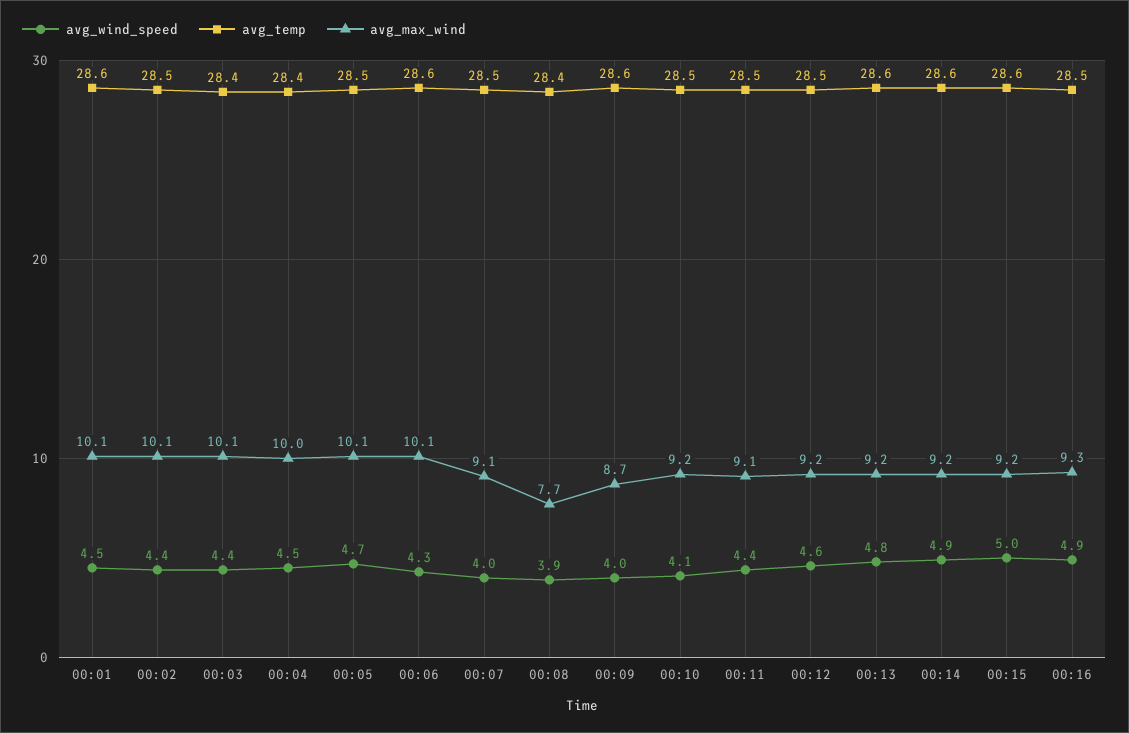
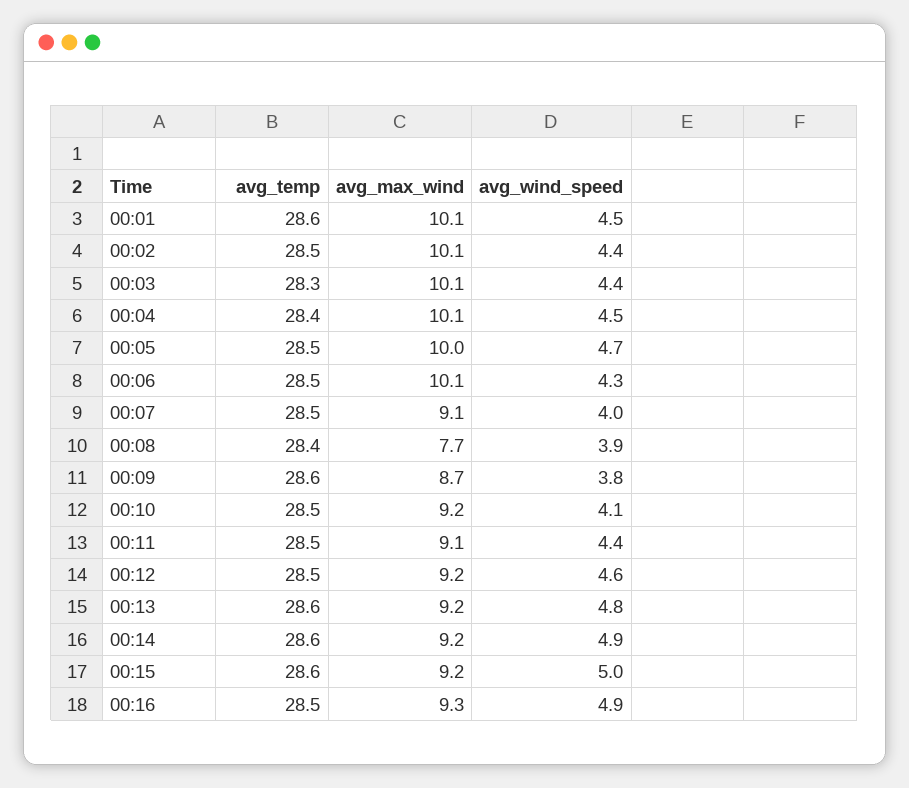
  {
    "avg_wind_speed": {
      "00:01": 4.5,
      "00:02": 4.4,
      "00:03": 4.4,
      "00:04": 4.5,
      "00:05": 4.7,
      "00:06": 4.3,
      "00:07": 4,
      "00:08": 3.9,
-     "00:09": 4,
+     "00:09": 3.8,
      "00:10": 4.1,
      "00:11": 4.4,
      "00:12": 4.6,
      "00:13": 4.8,
      "00:14": 4.9,
      "00:15": 5,
      "00:16": 4.9
    },
    "avg_temp": {
      "00:01": 28.6,
      "00:02": 28.5,
-     "00:03": 28.4,
+     "00:03": 28.3,
      "00:04": 28.4,
      "00:05": 28.5,
-     "00:06": 28.6,
+     "00:06": 28.5,
      "00:07": 28.5,
      "00:08": 28.4,
      "00:09": 28.6,
      "00:10": 28.5,
      "00:11": 28.5,
      "00:12": 28.5,
      "00:13": 28.6,
      "00:14": 28.6,
      "00:15": 28.6,
      "00:16": 28.5
    },
    "avg_max_wind": {
      "00:01": 10.1,
      "00:02": 10.1,
      "00:03": 10.1,
-     "00:04": 10,
+     "00:04": 10.1,
-     "00:05": 10.1,
+     "00:05": 10,
      "00:06": 10.1,
      "00:07": 9.1,
      "00:08": 7.7,
      "00:09": 8.7,
      "00:10": 9.2,
      "00:11": 9.1,
      "00:12": 9.2,
      "00:13": 9.2,
      "00:14": 9.2,
      "00:15": 9.2,
      "00:16": 9.3
    }
  }

